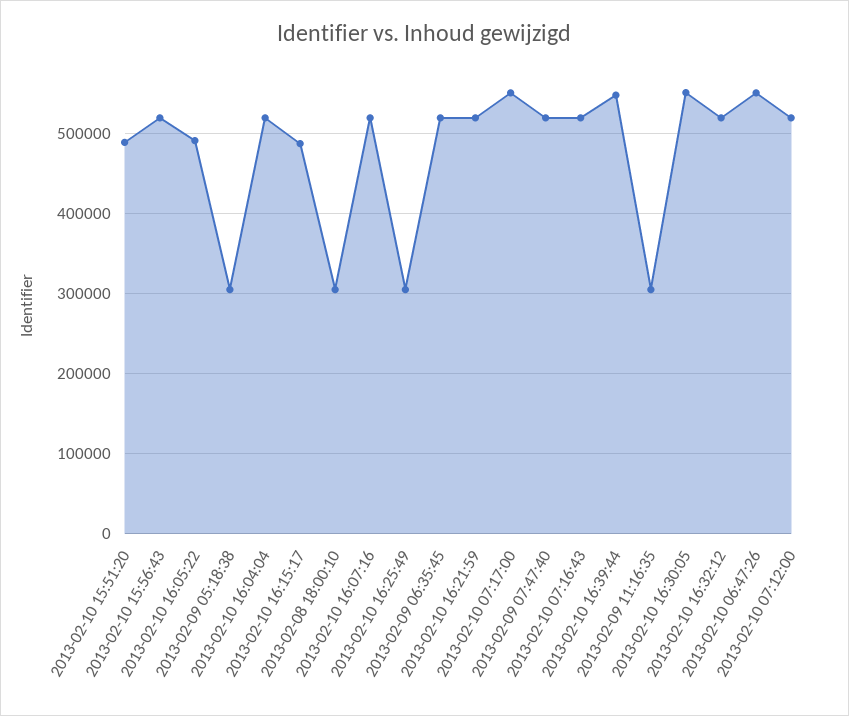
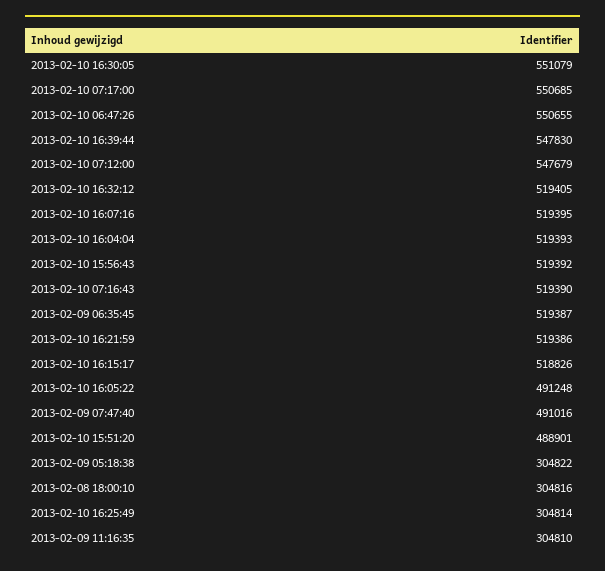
  {
    "2013-02-10 15:51:20": 488901,
    "2013-02-10 15:56:43": 519392,
    "2013-02-10 16:05:22": 491248,
    "2013-02-09 05:18:38": 304822,
    "2013-02-10 16:04:04": 519393,
-   "2013-02-10 16:15:17": 490000,
+   "2013-02-10 16:15:17": 518826,
    "2013-02-08 18:00:10": 304816,
    "2013-02-10 16:07:16": 519395,
    "2013-02-10 16:25:49": 304814,
    "2013-02-09 06:35:45": 519387,
    "2013-02-10 16:21:59": 519386,
    "2013-02-10 07:17:00": 550685,
-   "2013-02-09 07:47:40": 520000,
+   "2013-02-09 07:47:40": 491016,
    "2013-02-10 07:16:43": 519390,
    "2013-02-10 16:39:44": 547830,
    "2013-02-09 11:16:35": 304810,
    "2013-02-10 16:30:05": 551079,
    "2013-02-10 16:32:12": 519405,
    "2013-02-10 06:47:26": 550655,
-   "2013-02-10 07:12:00": 520000
+   "2013-02-10 07:12:00": 547679
  }

